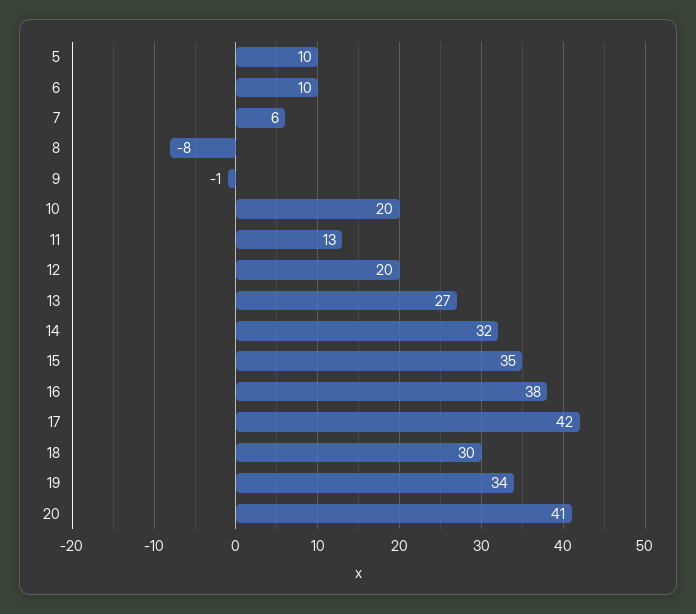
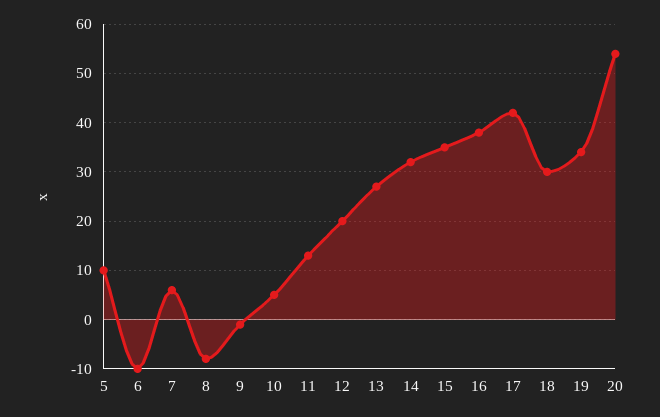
  {
    "5": 10,
-   "6": 10,
+   "6": -10,
    "7": 6,
    "8": -8,
    "9": -1,
-   "10": 20,
+   "10": 5,
    "11": 13,
    "12": 20,
    "13": 27,
    "14": 32,
    "15": 35,
    "16": 38,
    "17": 42,
    "18": 30,
    "19": 34,
-   "20": 41
+   "20": 55
  }

